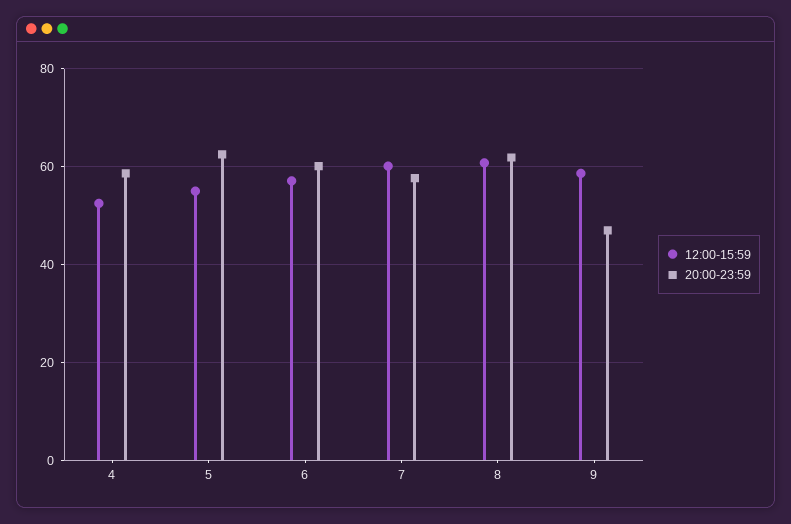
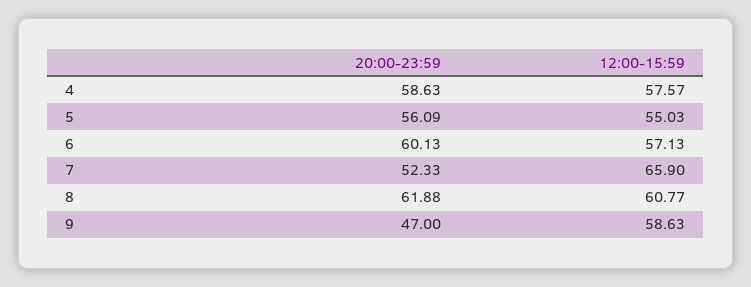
  {
    "12:00-15:59": {
-     "4": 52,
+     "4": 57.57,
      "5": 55.03,
      "6": 57.13,
-     "7": 60,
+     "7": 65.9,
      "8": 60.77,
      "9": 58.63
    },
    "20:00-23:59": {
      "4": 58.63,
-     "5": 62,
+     "5": 56.09,
      "6": 60.13,
-     "7": 58,
+     "7": 52.33,
      "8": 61.88,
      "9": 47
    }
  }

